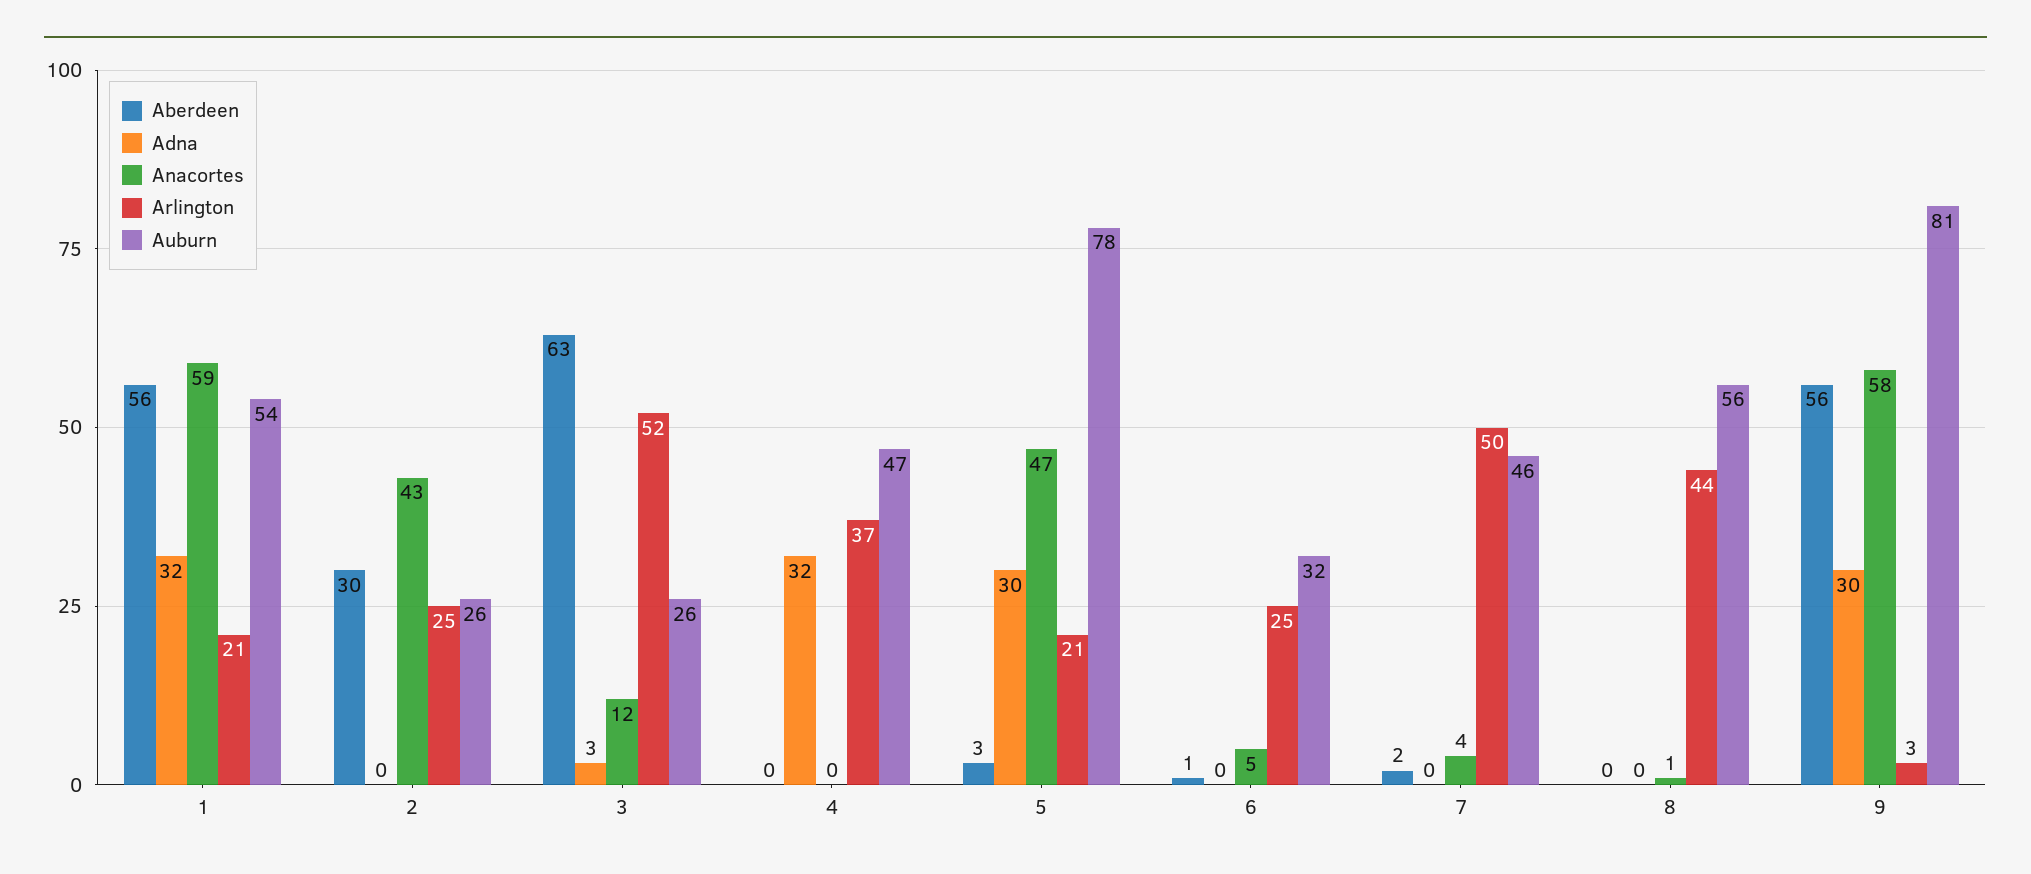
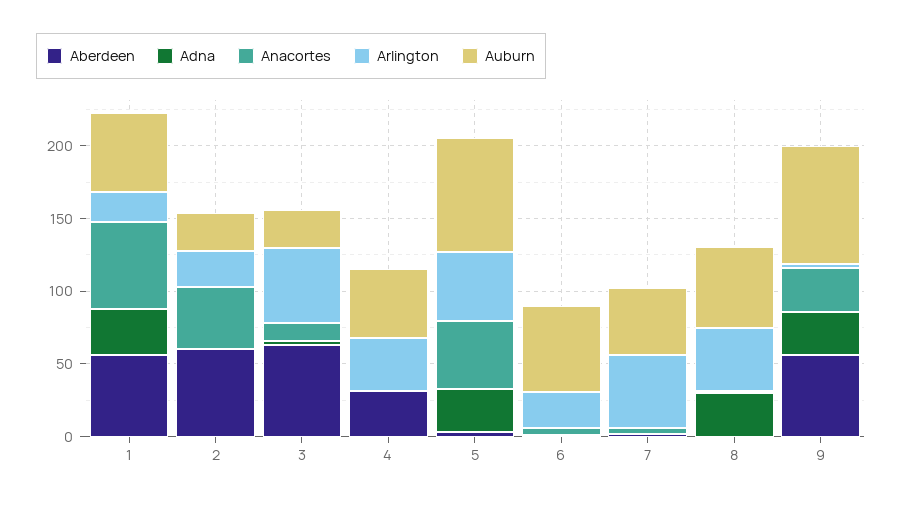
  {
    "Aberdeen": {
      "1": 56,
-     "2": 30,
+     "2": 60,
      "3": 63,
-     "4": 0,
+     "4": 30,
      "5": 3,
      "6": 1,
      "7": 2,
      "8": 0,
      "9": 56
    },
    "Adna": {
      "1": 32,
      "2": 0,
      "3": 3,
-     "4": 32,
+     "4": 0,
      "5": 30,
      "6": 0,
      "7": 0,
-     "8": 0,
+     "8": 30,
      "9": 30
    },
    "Anacortes": {
      "1": 59,
      "2": 43,
      "3": 12,
      "4": 0,
      "5": 47,
      "6": 5,
      "7": 4,
      "8": 1,
-     "9": 58
+     "9": 30
    },
    "Arlington": {
      "1": 21,
      "2": 25,
      "3": 52,
      "4": 37,
-     "5": 21,
+     "5": 50,
      "6": 25,
      "7": 50,
      "8": 44,
      "9": 3
    },
    "Auburn": {
      "1": 54,
      "2": 26,
      "3": 26,
      "4": 47,
      "5": 78,
-     "6": 32,
+     "6": 60,
      "7": 46,
      "8": 56,
      "9": 81
    }
  }

